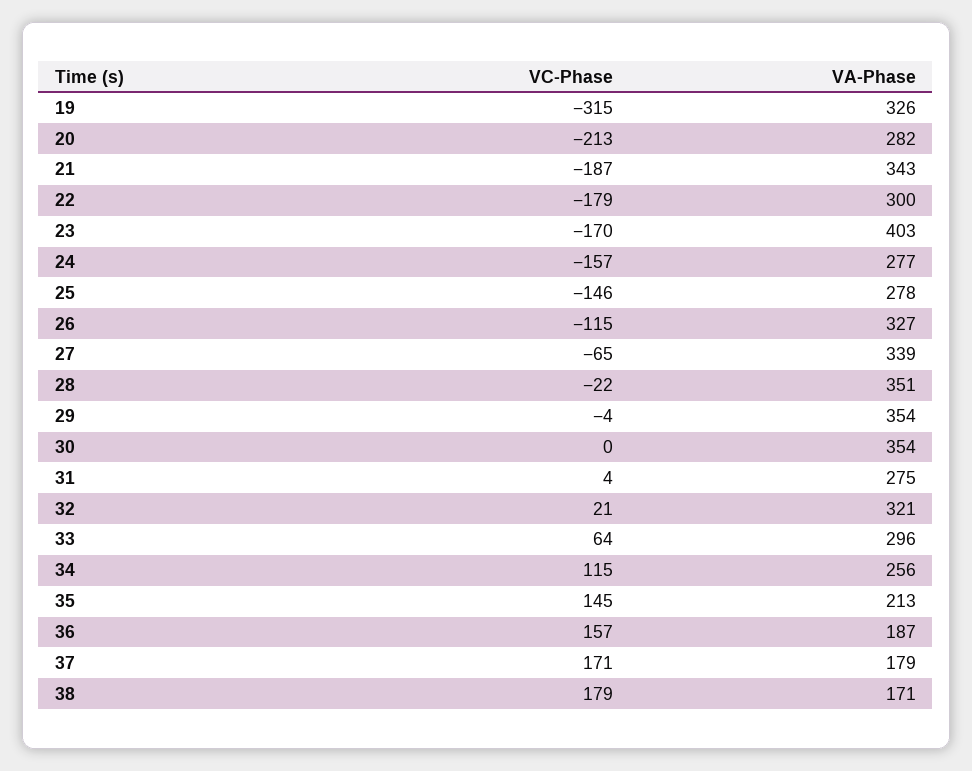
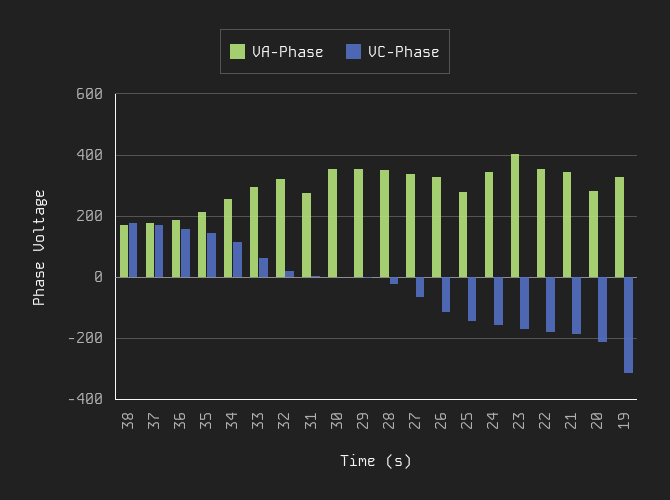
  {
    "VC-Phase": {
      "19": -315,
      "20": -213,
      "21": -187,
      "22": -179,
      "23": -170,
      "24": -157,
      "25": -146,
      "26": -115,
      "27": -65,
      "28": -22,
      "29": -4,
      "30": 0,
      "31": 4,
      "32": 21,
      "33": 64,
      "34": 115,
      "35": 145,
      "36": 157,
      "37": 171,
      "38": 179
    },
    "VA-Phase": {
      "19": 326,
      "20": 282,
      "21": 343,
-     "22": 300,
+     "22": 360,
      "23": 403,
-     "24": 277,
+     "24": 340,
      "25": 278,
      "26": 327,
      "27": 339,
      "28": 351,
      "29": 354,
      "30": 354,
      "31": 275,
      "32": 321,
      "33": 296,
      "34": 256,
      "35": 213,
      "36": 187,
      "37": 179,
      "38": 171
    }
  }

